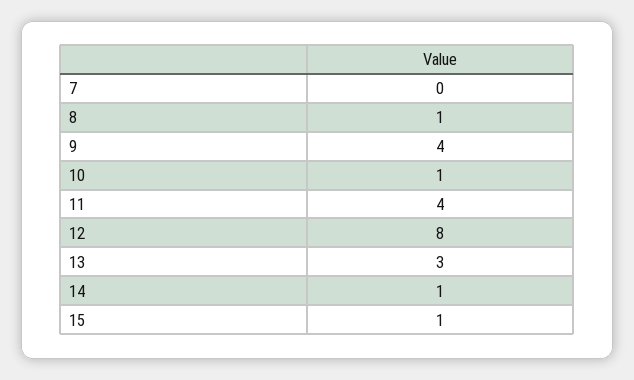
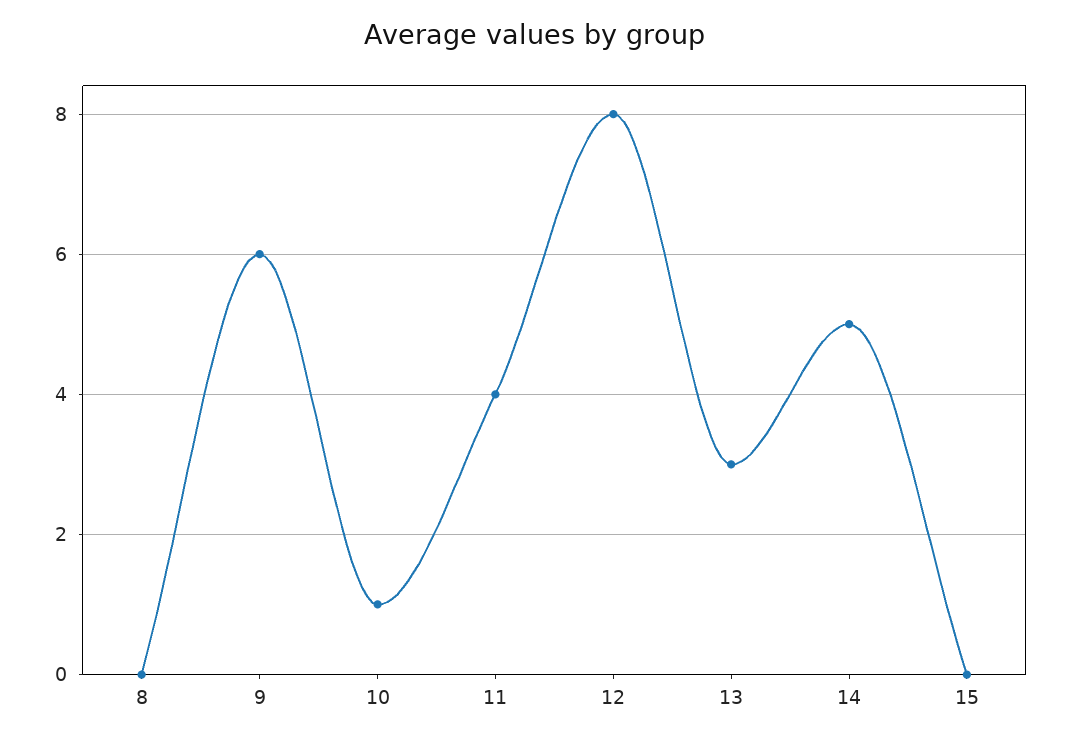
  {
-   "7": 0,
-   "8": 1,
+   "8": 0,
-   "9": 4,
+   "9": 6,
    "10": 1,
    "11": 4,
    "12": 8,
    "13": 3,
-   "14": 1,
+   "14": 5,
-   "15": 1
+   "15": 0
  }

